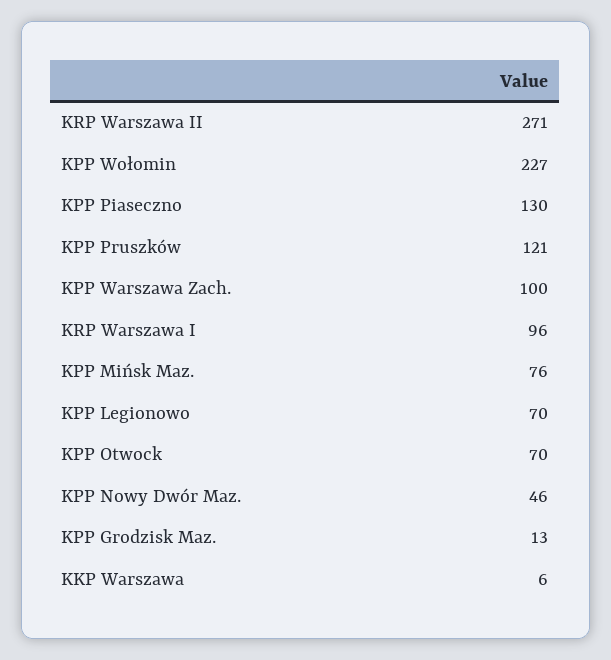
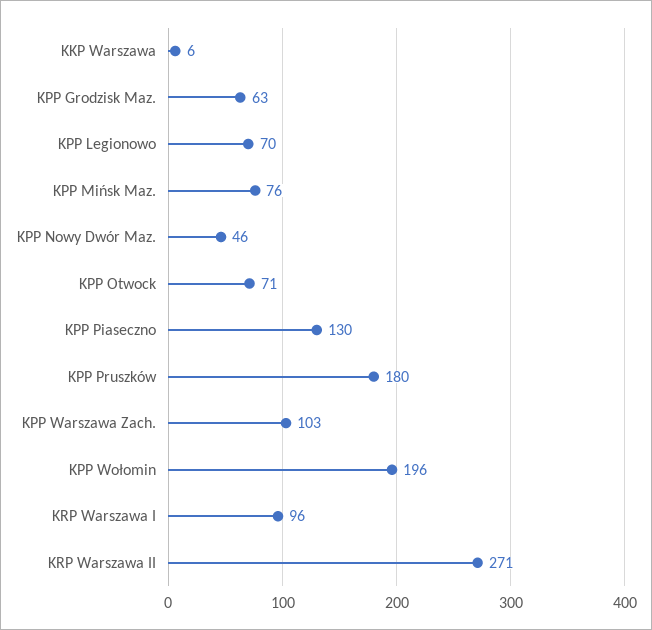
  {
    "KRP Warszawa II": 271,
-   "KPP Wołomin": 227,
+   "KPP Wołomin": 196,
    "KPP Piaseczno": 130,
-   "KPP Pruszków": 121,
+   "KPP Pruszków": 180,
-   "KPP Warszawa Zach.": 100,
+   "KPP Warszawa Zach.": 103,
    "KRP Warszawa I": 96,
    "KPP Mińsk Maz.": 76,
    "KPP Legionowo": 70,
-   "KPP Otwock": 70,
+   "KPP Otwock": 71,
    "KPP Nowy Dwór Maz.": 46,
-   "KPP Grodzisk Maz.": 13,
+   "KPP Grodzisk Maz.": 63,
    "KKP Warszawa": 6
  }

